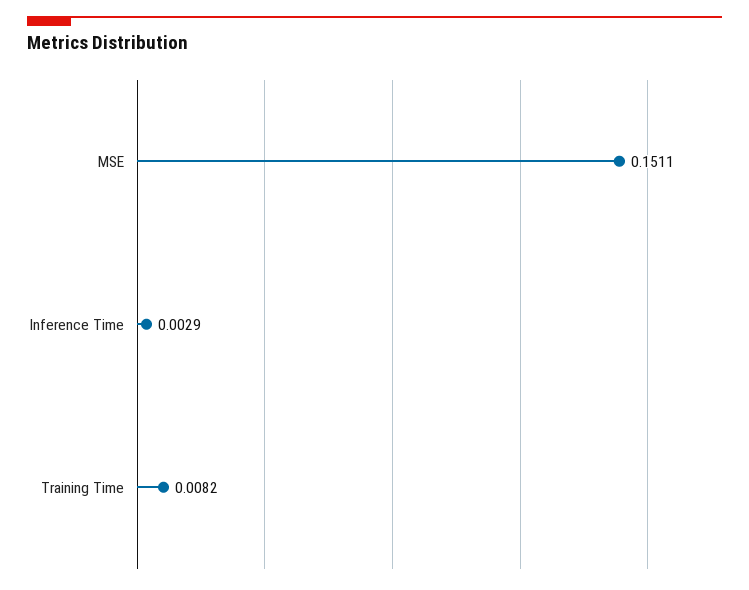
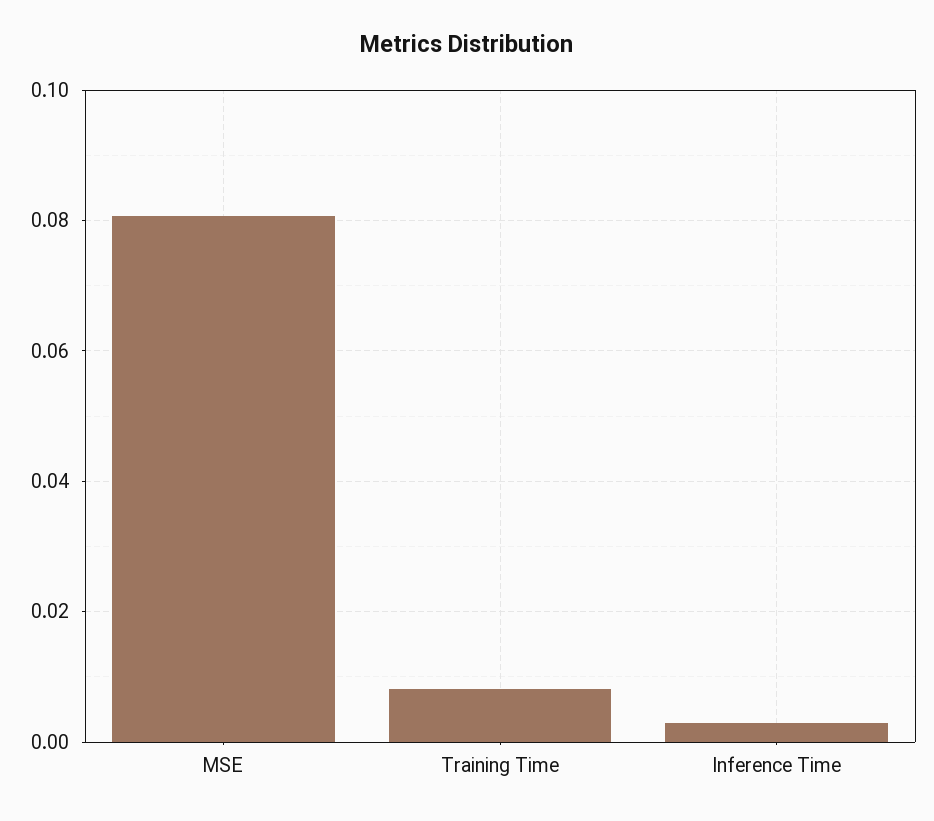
  {
-   "MSE": 0.1511,
+   "MSE": 0.08,
    "Inference Time": 0.0029,
    "Training Time": 0.0082
  }

